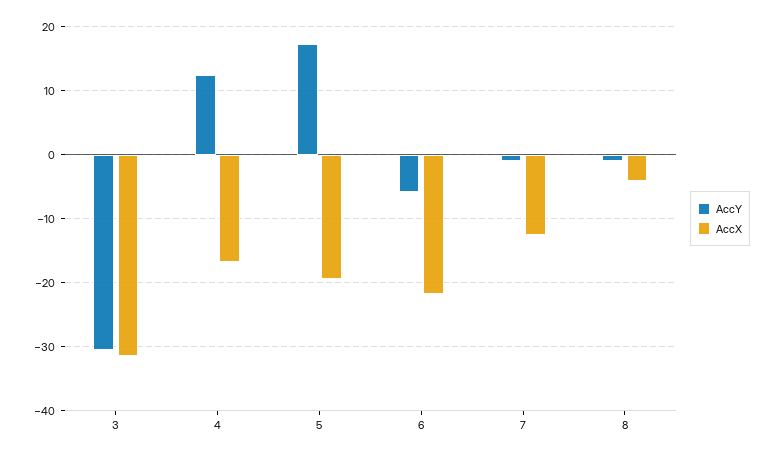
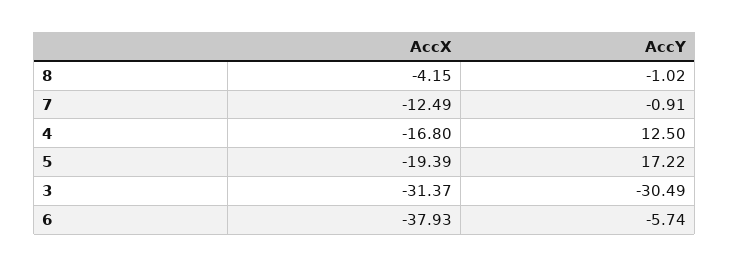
  {
    "AccY": {
      "3": -30.49,
      "4": 12.5,
      "5": 17.22,
      "6": -5.74,
      "7": -0.91,
      "8": -1.02
    },
    "AccX": {
      "3": -31.37,
      "4": -16.8,
      "5": -19.39,
-     "6": -22,
+     "6": -37.93,
      "7": -12.49,
      "8": -4.15
    }
  }

